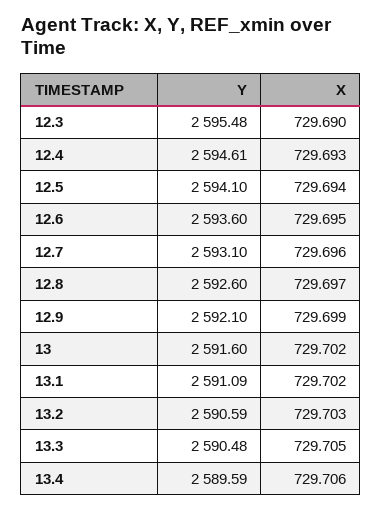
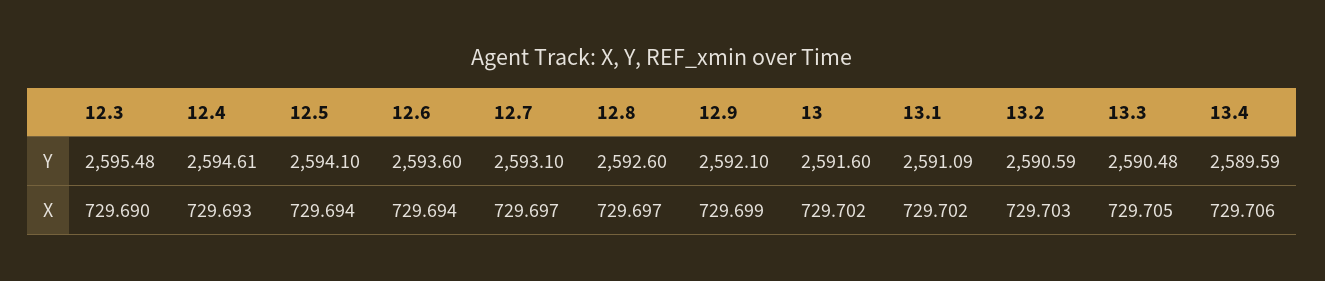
  {
    "Y": {
      "12.3": 2595.48,
      "12.4": 2594.61,
      "12.5": 2594.1,
      "12.6": 2593.6,
      "12.7": 2593.1,
      "12.8": 2592.6,
      "12.9": 2592.1,
      "13": 2591.6,
      "13.1": 2591.09,
      "13.2": 2590.59,
      "13.3": 2590.48,
      "13.4": 2589.59
    },
    "X": {
      "12.3": 729.69,
      "12.4": 729.693,
      "12.5": 729.694,
-     "12.6": 729.695,
+     "12.6": 729.694,
-     "12.7": 729.696,
+     "12.7": 729.697,
      "12.8": 729.697,
      "12.9": 729.699,
      "13": 729.702,
      "13.1": 729.702,
      "13.2": 729.703,
      "13.3": 729.705,
      "13.4": 729.706
    }
  }

